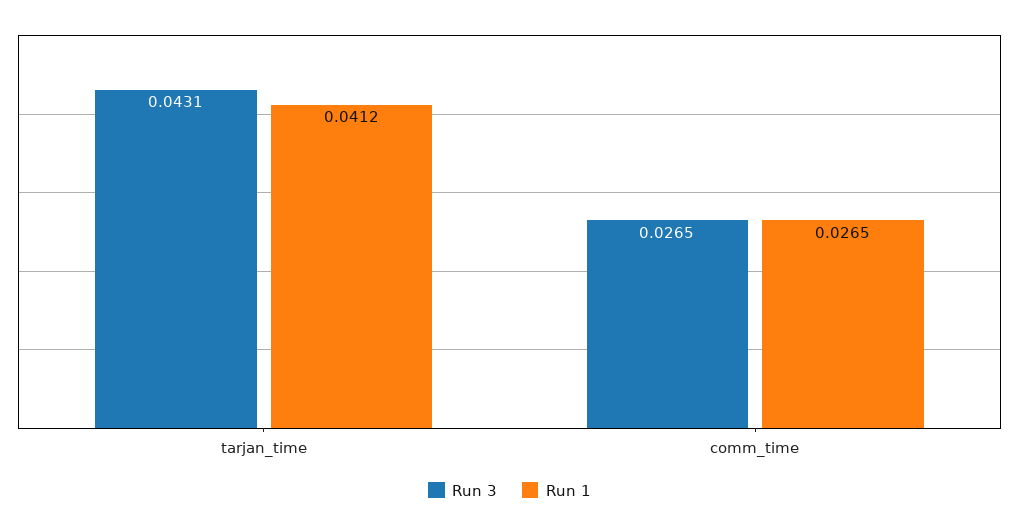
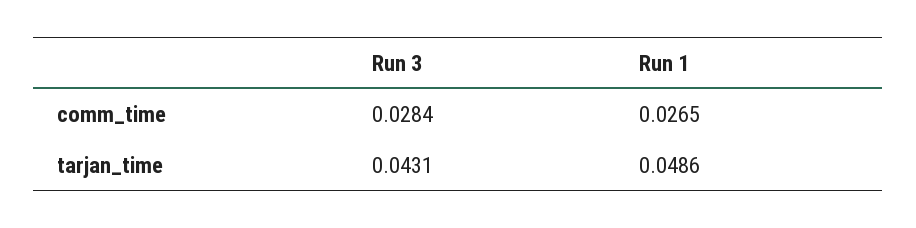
  {
    "Run 3": {
      "tarjan_time": 0.0431,
-     "comm_time": 0.0265
+     "comm_time": 0.0284
    },
    "Run 1": {
-     "tarjan_time": 0.0412,
+     "tarjan_time": 0.0486,
      "comm_time": 0.0265
    }
  }

